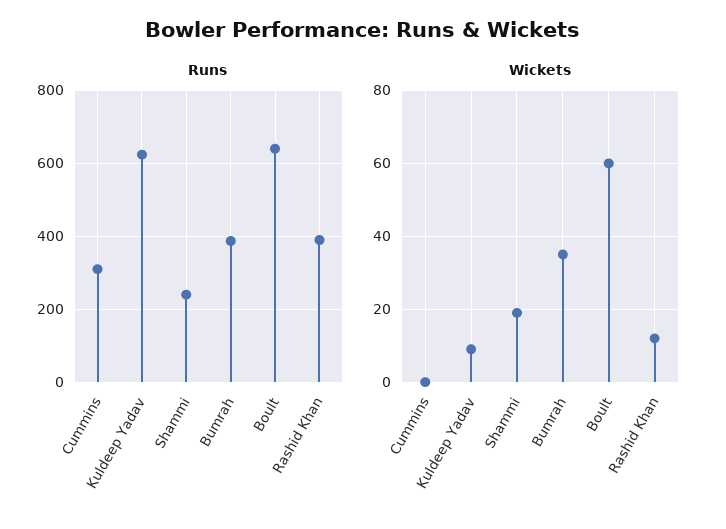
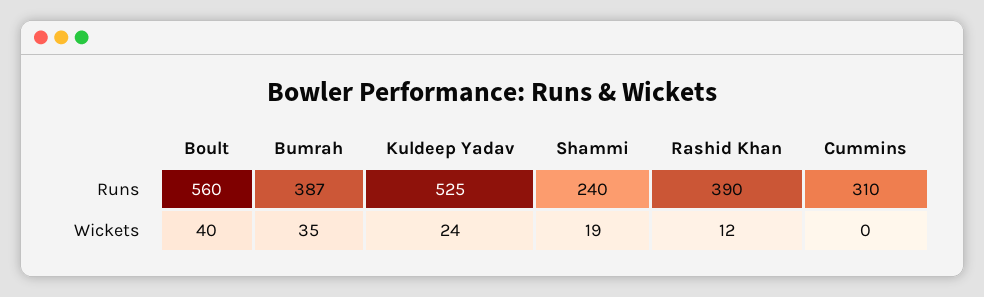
  {
    "Runs": {
      "Cummins": 310,
-     "Kuldeep Yadav": 620,
+     "Kuldeep Yadav": 525,
      "Shammi": 240,
      "Bumrah": 387,
-     "Boult": 640,
+     "Boult": 560,
      "Rashid Khan": 390
    },
    "Wickets": {
      "Cummins": 0,
-     "Kuldeep Yadav": 10,
+     "Kuldeep Yadav": 24,
      "Shammi": 19,
      "Bumrah": 35,
-     "Boult": 60,
+     "Boult": 40,
      "Rashid Khan": 12
    }
  }

